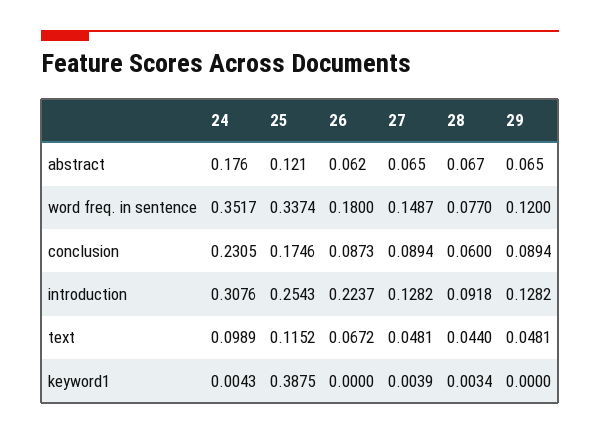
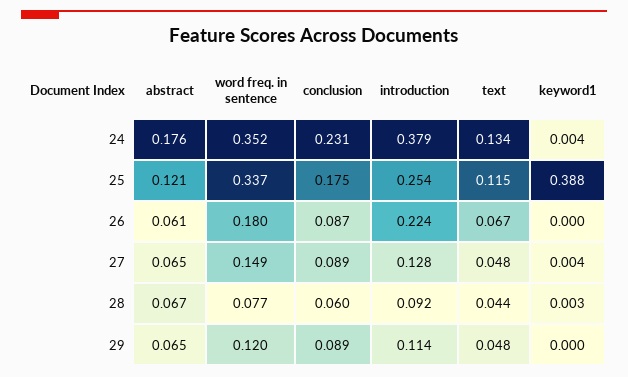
  {
    "24": {
      "abstract": 0.176,
      "word freq. in sentence": 0.3517,
      "conclusion": 0.2305,
-     "introduction": 0.3076,
+     "introduction": 0.379,
-     "text": 0.0989,
+     "text": 0.134,
      "keyword1": 0.0043
    },
    "25": {
      "abstract": 0.121,
      "word freq. in sentence": 0.3374,
      "conclusion": 0.1746,
      "introduction": 0.2543,
      "text": 0.1152,
      "keyword1": 0.3875
    },
    "26": {
-     "abstract": 0.062,
+     "abstract": 0.061,
      "word freq. in sentence": 0.18,
      "conclusion": 0.0873,
      "introduction": 0.2237,
      "text": 0.0672,
      "keyword1": 0
    },
    "27": {
      "abstract": 0.065,
      "word freq. in sentence": 0.1487,
      "conclusion": 0.0894,
      "introduction": 0.1282,
      "text": 0.0481,
      "keyword1": 0.0039
    },
    "28": {
      "abstract": 0.067,
      "word freq. in sentence": 0.077,
      "conclusion": 0.06,
      "introduction": 0.0918,
      "text": 0.044,
      "keyword1": 0.0034
    },
    "29": {
      "abstract": 0.065,
      "word freq. in sentence": 0.12,
      "conclusion": 0.0894,
-     "introduction": 0.1282,
+     "introduction": 0.114,
      "text": 0.0481,
      "keyword1": 0
    }
  }

